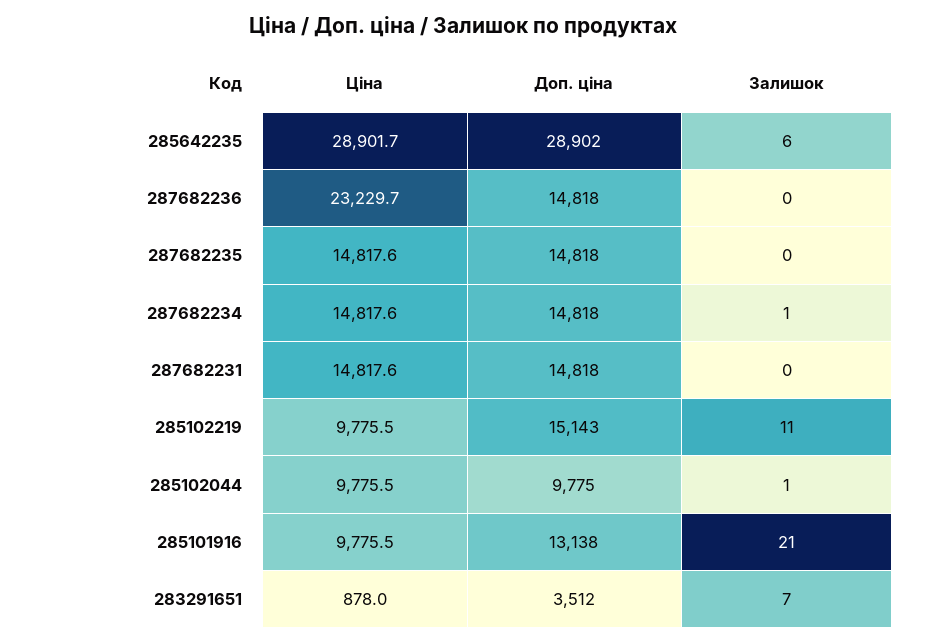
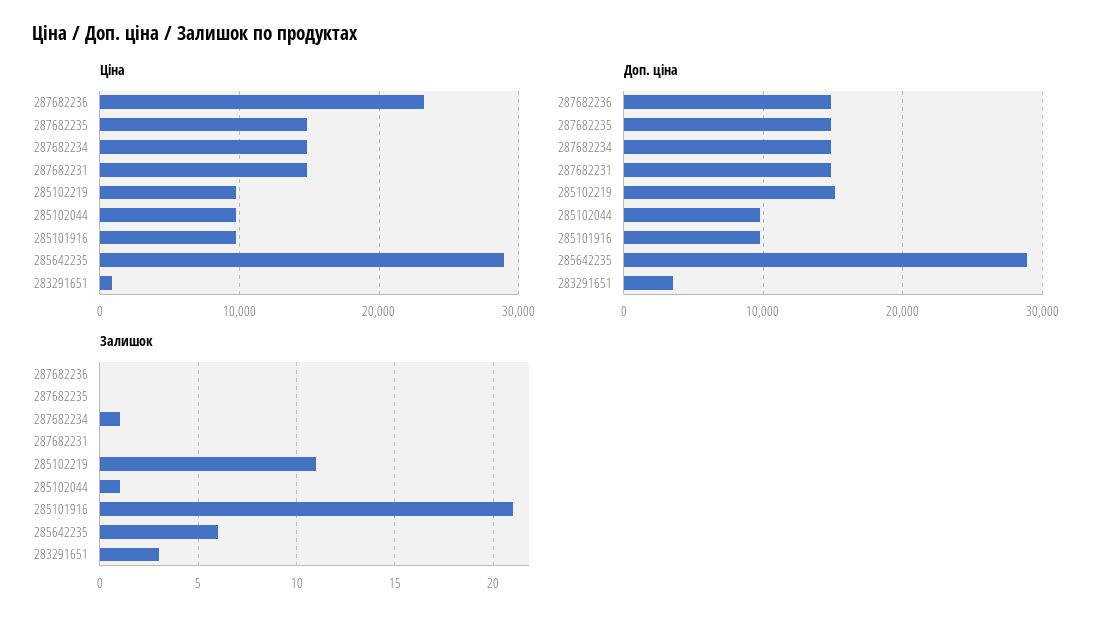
  {
    "Ціна": {
      "285642235": 28901.7,
      "287682236": 23229.7,
      "287682235": 14817.6,
      "287682234": 14817.6,
      "287682231": 14817.6,
      "285102219": 9775.5,
      "285102044": 9775.5,
      "285101916": 9775.5,
      "283291651": 878
    },
    "Доп. ціна": {
      "285642235": 28902,
      "287682236": 14818,
      "287682235": 14818,
      "287682234": 14818,
      "287682231": 14818,
      "285102219": 15143,
      "285102044": 9775,
-     "285101916": 13138,
+     "285101916": 10000,
      "283291651": 3512
    },
    "Залишок": {
      "285642235": 6,
      "287682236": 0,
      "287682235": 0,
      "287682234": 1,
      "287682231": 0,
      "285102219": 11,
      "285102044": 1,
      "285101916": 21,
-     "283291651": 7
+     "283291651": 3
    }
  }

